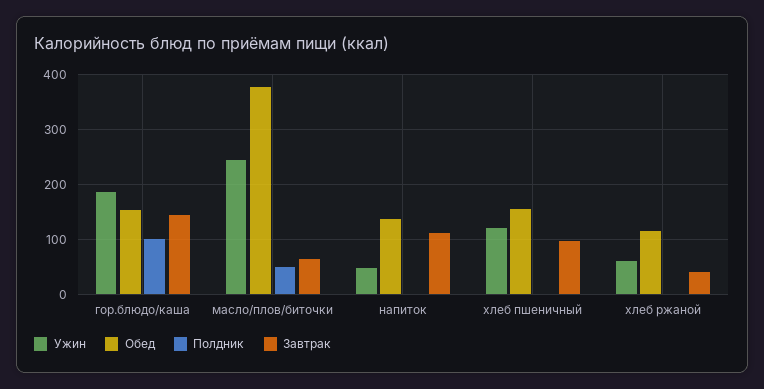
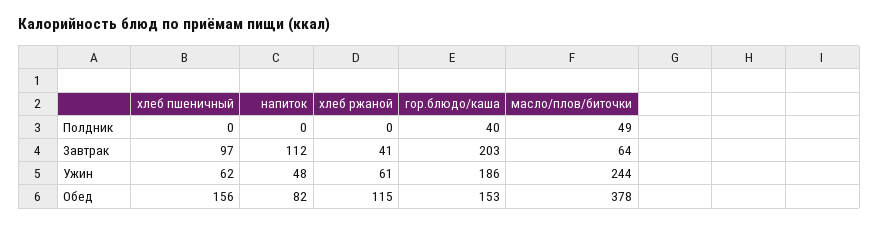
  {
    "Ужин": {
      "гор.блюдо/каша": 186,
      "масло/плов/биточки": 244,
      "напиток": 48,
-     "хлеб пшеничный": 120,
+     "хлеб пшеничный": 62,
      "хлеб ржаной": 61
    },
    "Обед": {
      "гор.блюдо/каша": 153,
      "масло/плов/биточки": 378,
-     "напиток": 140,
+     "напиток": 82,
      "хлеб пшеничный": 156,
      "хлеб ржаной": 115
    },
    "Полдник": {
-     "гор.блюдо/каша": 100,
+     "гор.блюдо/каша": 40,
      "масло/плов/биточки": 49,
      "напиток": 0,
      "хлеб пшеничный": 0,
      "хлеб ржаной": 0
    },
    "Завтрак": {
-     "гор.блюдо/каша": 140,
+     "гор.блюдо/каша": 203,
      "масло/плов/биточки": 64,
      "напиток": 112,
      "хлеб пшеничный": 97,
      "хлеб ржаной": 41
    }
  }

